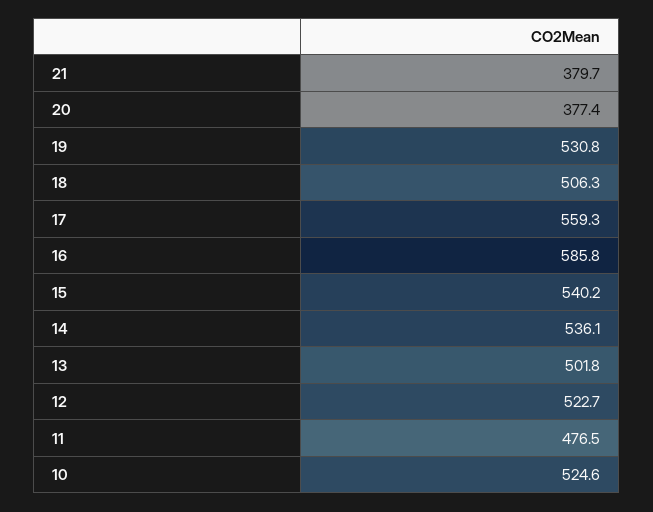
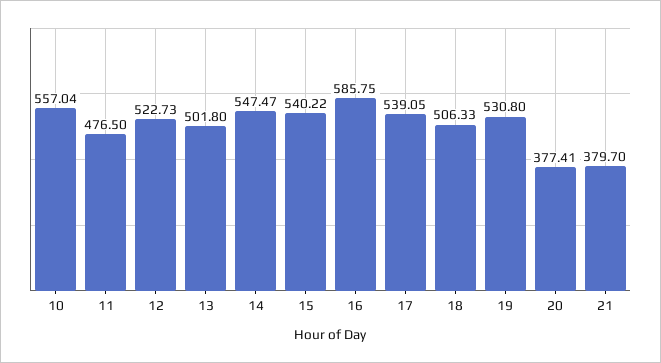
  {
    "21": 379.7,
    "20": 377.41,
    "19": 530.8,
    "18": 506.33,
-   "17": 559.3,
+   "17": 539.05,
    "16": 585.75,
    "15": 540.22,
-   "14": 536.1,
+   "14": 547.47,
    "13": 501.8,
    "12": 522.73,
    "11": 476.5,
-   "10": 524.6
+   "10": 557.04
  }

